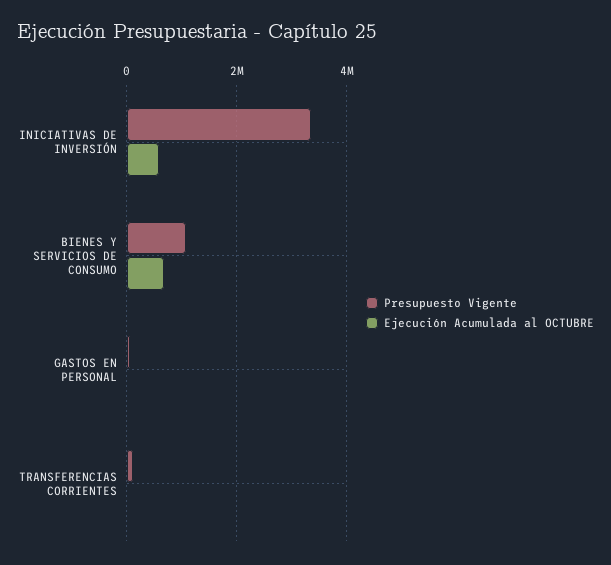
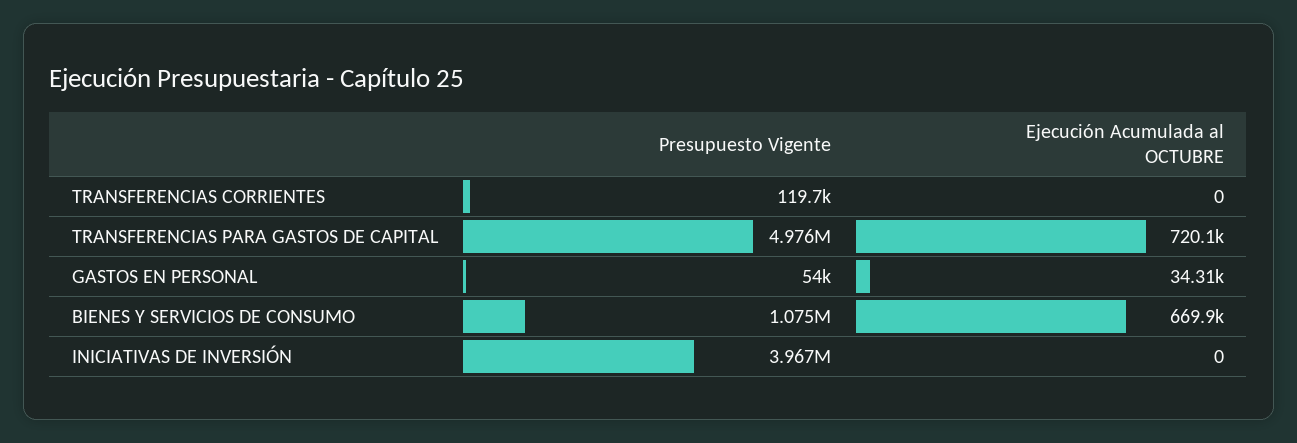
  {
    "Presupuesto Vigente": {
-     "INICIATIVAS DE INVERSIÓN": 3400000,
+     "INICIATIVAS DE INVERSIÓN": 3967000,
      "BIENES Y SERVICIOS DE CONSUMO": 1075000,
      "GASTOS EN PERSONAL": 54000,
-     "TRANSFERENCIAS CORRIENTES": 119700
+     "TRANSFERENCIAS CORRIENTES": 119700,
+     "TRANSFERENCIAS PARA GASTOS DE CAPITAL": 4976000
    },
    "Ejecución Acumulada al OCTUBRE": {
-     "INICIATIVAS DE INVERSIÓN": 600000,
+     "INICIATIVAS DE INVERSIÓN": 0,
      "BIENES Y SERVICIOS DE CONSUMO": 669900,
      "GASTOS EN PERSONAL": 34310,
-     "TRANSFERENCIAS CORRIENTES": 0
+     "TRANSFERENCIAS CORRIENTES": 0,
+     "TRANSFERENCIAS PARA GASTOS DE CAPITAL": 720100
    }
  }

